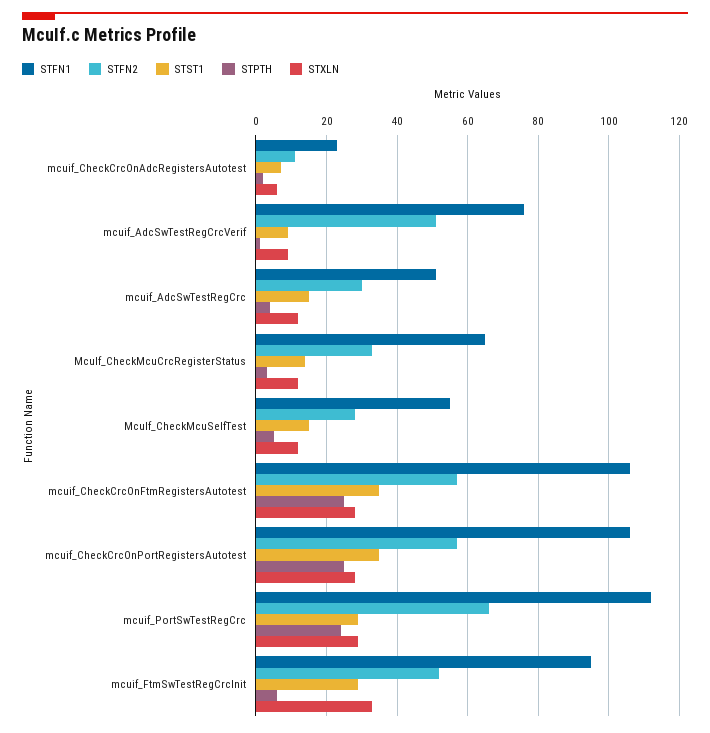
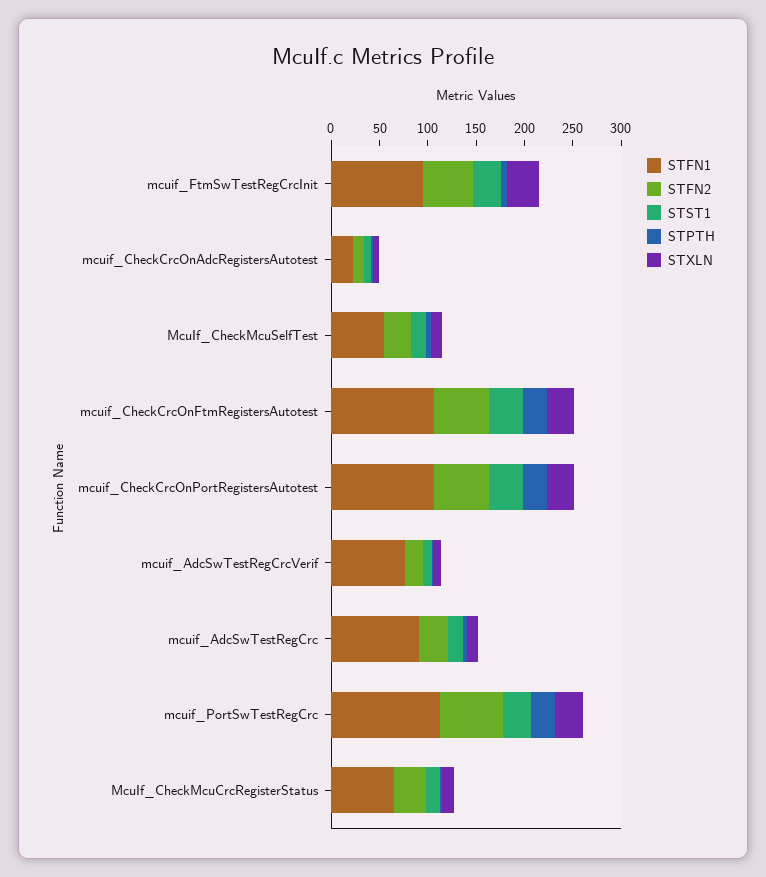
  {
    "STFN1": {
      "mcuif_CheckCrcOnAdcRegistersAutotest": 25,
      "mcuif_AdcSwTestRegCrcVerif": 75,
-     "mcuif_AdcSwTestRegCrc": 50,
+     "mcuif_AdcSwTestRegCrc": 90,
      "McuIf_CheckMcuCrcRegisterStatus": 65,
      "McuIf_CheckMcuSelfTest": 55,
      "mcuif_CheckCrcOnFtmRegistersAutotest": 105,
      "mcuif_CheckCrcOnPortRegistersAutotest": 105,
      "mcuif_PortSwTestRegCrc": 110,
      "mcuif_FtmSwTestRegCrcInit": 95
    },
    "STFN2": {
      "mcuif_CheckCrcOnAdcRegistersAutotest": 10,
-     "mcuif_AdcSwTestRegCrcVerif": 50,
+     "mcuif_AdcSwTestRegCrcVerif": 20,
      "mcuif_AdcSwTestRegCrc": 30,
      "McuIf_CheckMcuCrcRegisterStatus": 35,
      "McuIf_CheckMcuSelfTest": 30,
      "mcuif_CheckCrcOnFtmRegistersAutotest": 55,
      "mcuif_CheckCrcOnPortRegistersAutotest": 55,
      "mcuif_PortSwTestRegCrc": 65,
      "mcuif_FtmSwTestRegCrcInit": 50
    },
    "STST1": {
      "mcuif_CheckCrcOnAdcRegistersAutotest": 5,
      "mcuif_AdcSwTestRegCrcVerif": 10,
      "mcuif_AdcSwTestRegCrc": 15,
      "McuIf_CheckMcuCrcRegisterStatus": 15,
      "McuIf_CheckMcuSelfTest": 15,
      "mcuif_CheckCrcOnFtmRegistersAutotest": 35,
      "mcuif_CheckCrcOnPortRegistersAutotest": 35,
      "mcuif_PortSwTestRegCrc": 30,
      "mcuif_FtmSwTestRegCrcInit": 30
    },
    "STPTH": {
      "mcuif_CheckCrcOnAdcRegistersAutotest": 0,
      "mcuif_AdcSwTestRegCrcVerif": 0,
      "mcuif_AdcSwTestRegCrc": 5,
      "McuIf_CheckMcuCrcRegisterStatus": 5,
      "McuIf_CheckMcuSelfTest": 5,
      "mcuif_CheckCrcOnFtmRegistersAutotest": 25,
      "mcuif_CheckCrcOnPortRegistersAutotest": 25,
      "mcuif_PortSwTestRegCrc": 25,
      "mcuif_FtmSwTestRegCrcInit": 5
    },
    "STXLN": {
      "mcuif_CheckCrcOnAdcRegistersAutotest": 5,
      "mcuif_AdcSwTestRegCrcVerif": 10,
      "mcuif_AdcSwTestRegCrc": 10,
      "McuIf_CheckMcuCrcRegisterStatus": 10,
      "McuIf_CheckMcuSelfTest": 10,
      "mcuif_CheckCrcOnFtmRegistersAutotest": 30,
      "mcuif_CheckCrcOnPortRegistersAutotest": 30,
      "mcuif_PortSwTestRegCrc": 30,
      "mcuif_FtmSwTestRegCrcInit": 35
    }
  }

